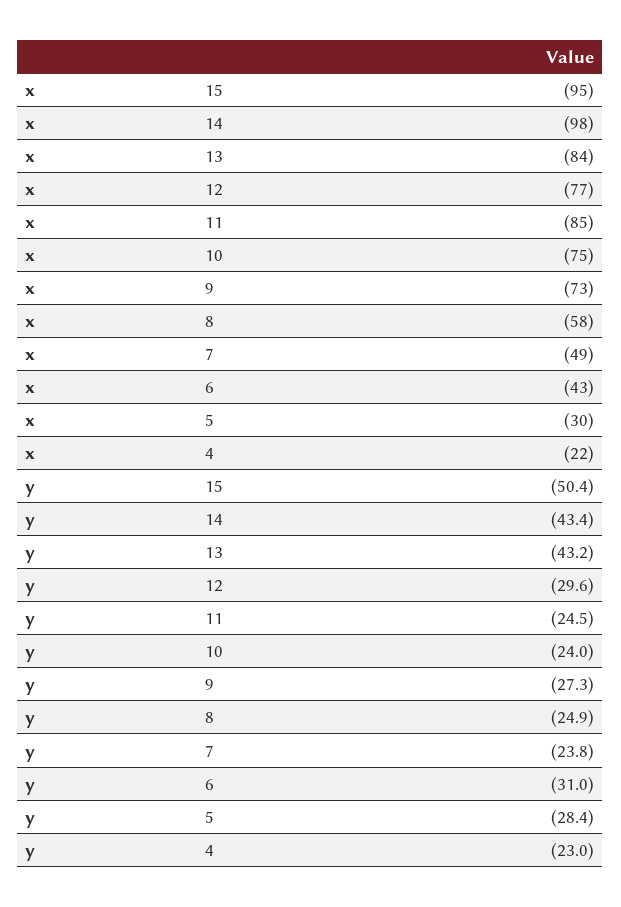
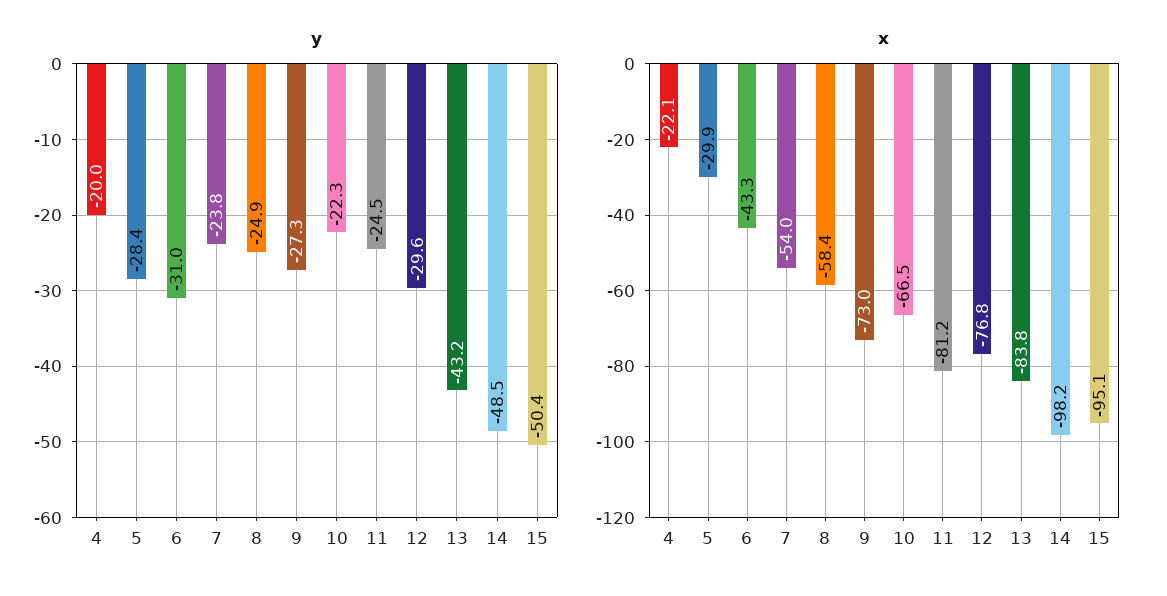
  {
    "x": {
      "15": -95.1,
      "14": -98.2,
      "13": -83.8,
      "12": -76.8,
-     "11": -85,
+     "11": -81.2,
-     "10": -75,
+     "10": -66.5,
      "9": -73,
      "8": -58.4,
-     "7": -49,
+     "7": -54,
      "6": -43.3,
      "5": -29.9,
      "4": -22.1
    },
    "y": {
      "15": -50.4,
-     "14": -43.4,
+     "14": -48.5,
      "13": -43.2,
      "12": -29.6,
      "11": -24.5,
-     "10": -24,
+     "10": -22.3,
      "9": -27.3,
      "8": -24.9,
      "7": -23.8,
      "6": -31,
      "5": -28.4,
-     "4": -23
+     "4": -20
    }
  }

